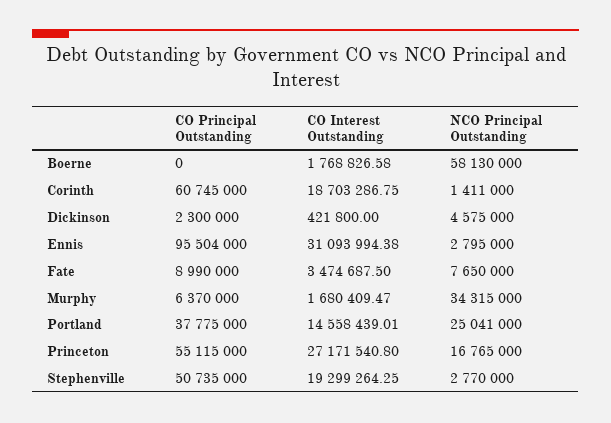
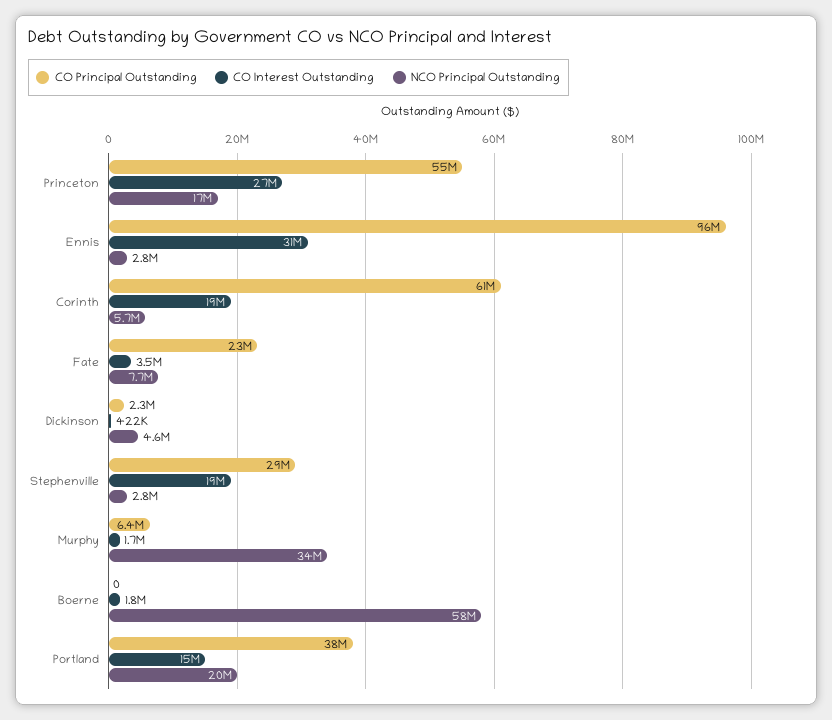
  {
    "CO Principal Outstanding": {
      "Boerne": 0,
      "Corinth": 60745000,
      "Dickinson": 2300000,
      "Ennis": 95504000,
-     "Fate": 8990000,
+     "Fate": 23000000,
      "Murphy": 6370000,
      "Portland": 37775000,
      "Princeton": 55115000,
-     "Stephenville": 50735000
+     "Stephenville": 29000000
    },
    "CO Interest Outstanding": {
      "Boerne": 1768826.58,
      "Corinth": 18703286.75,
      "Dickinson": 421800,
      "Ennis": 31093994.38,
      "Fate": 3474687.5,
      "Murphy": 1680409.47,
      "Portland": 14558439.01,
      "Princeton": 27171540.8,
      "Stephenville": 19299264.25
    },
    "NCO Principal Outstanding": {
      "Boerne": 58130000,
-     "Corinth": 1411000,
+     "Corinth": 5700000,
      "Dickinson": 4575000,
      "Ennis": 2795000,
      "Fate": 7650000,
      "Murphy": 34315000,
-     "Portland": 25041000,
+     "Portland": 20000000,
      "Princeton": 16765000,
      "Stephenville": 2770000
    }
  }

